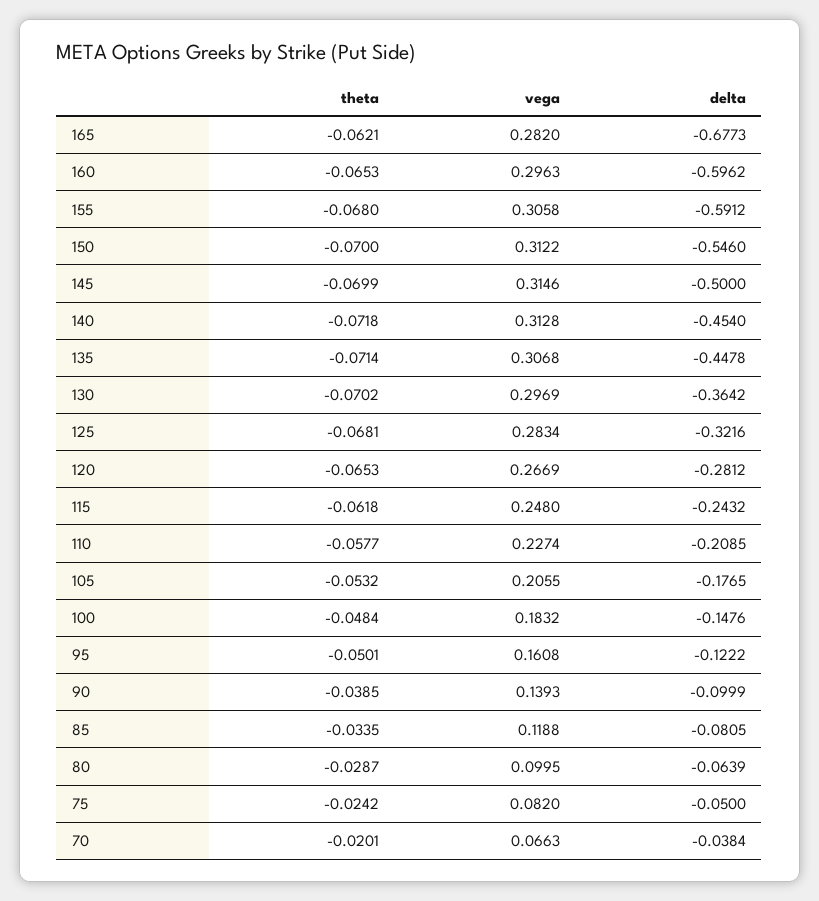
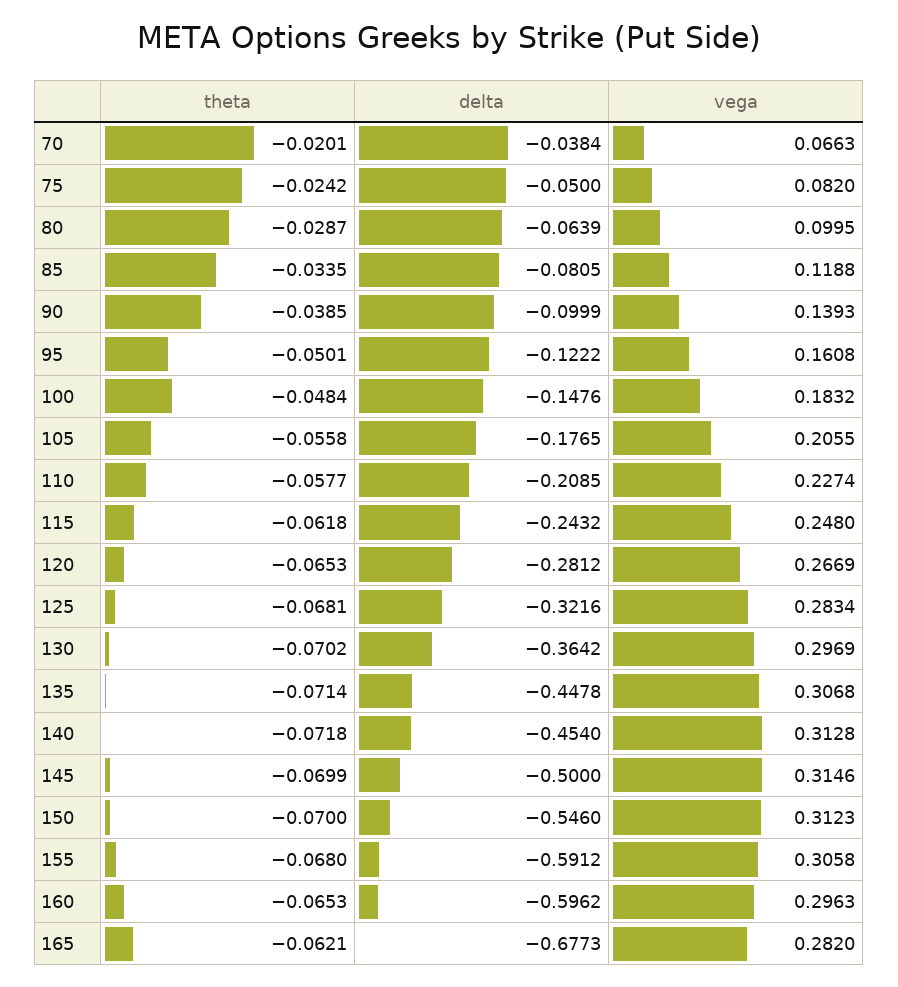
  {
    "theta": {
      "165": -0.0621,
      "160": -0.0653,
      "155": -0.068,
      "150": -0.07,
      "145": -0.0699,
      "140": -0.0718,
      "135": -0.0714,
      "130": -0.0702,
      "125": -0.0681,
      "120": -0.0653,
      "115": -0.0618,
      "110": -0.0577,
-     "105": -0.0532,
+     "105": -0.0558,
      "100": -0.0484,
      "95": -0.0501,
      "90": -0.0385,
      "85": -0.0335,
      "80": -0.0287,
      "75": -0.0242,
      "70": -0.0201
    },
    "vega": {
      "165": 0.282,
      "160": 0.2963,
      "155": 0.3058,
-     "150": 0.3122,
+     "150": 0.3123,
      "145": 0.3146,
      "140": 0.3128,
      "135": 0.3068,
      "130": 0.2969,
      "125": 0.2834,
      "120": 0.2669,
      "115": 0.248,
      "110": 0.2274,
      "105": 0.2055,
      "100": 0.1832,
      "95": 0.1608,
      "90": 0.1393,
      "85": 0.1188,
      "80": 0.0995,
      "75": 0.082,
      "70": 0.0663
    },
    "delta": {
      "165": -0.6773,
      "160": -0.5962,
      "155": -0.5912,
      "150": -0.546,
      "145": -0.5,
      "140": -0.454,
      "135": -0.4478,
      "130": -0.3642,
      "125": -0.3216,
      "120": -0.2812,
      "115": -0.2432,
      "110": -0.2085,
      "105": -0.1765,
      "100": -0.1476,
      "95": -0.1222,
      "90": -0.0999,
      "85": -0.0805,
      "80": -0.0639,
      "75": -0.05,
      "70": -0.0384
    }
  }

